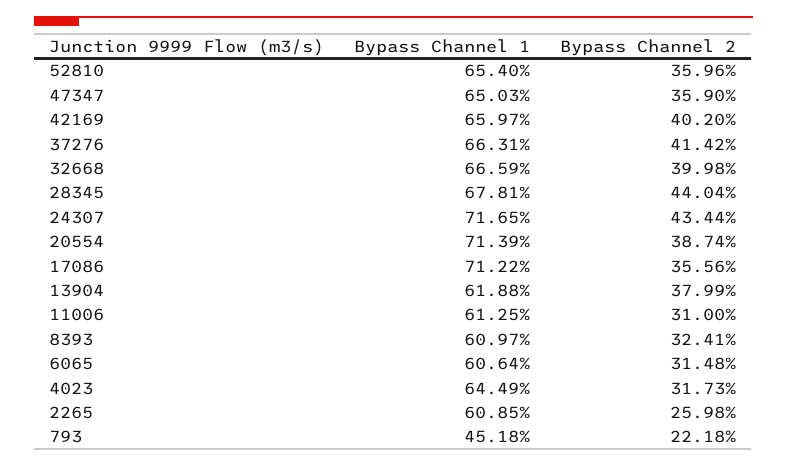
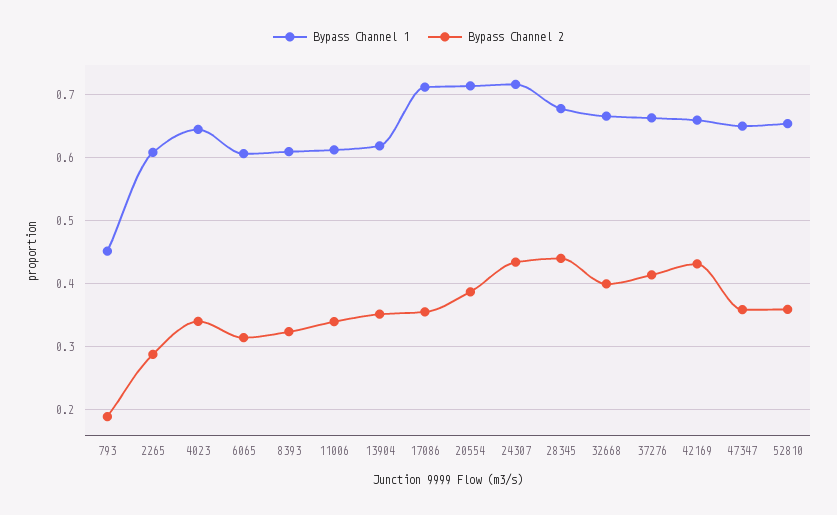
  {
    "Bypass Channel 1": {
      "52810": 0.654,
      "47347": 0.6503,
      "42169": 0.6597,
      "37276": 0.6631,
      "32668": 0.6659,
      "28345": 0.6781,
      "24307": 0.7165,
      "20554": 0.7139,
      "17086": 0.7122,
      "13904": 0.6188,
      "11006": 0.6125,
      "8393": 0.6097,
      "6065": 0.6064,
      "4023": 0.6449,
      "2265": 0.6085,
      "793": 0.4518
    },
    "Bypass Channel 2": {
      "52810": 0.3596,
      "47347": 0.359,
-     "42169": 0.402,
+     "42169": 0.43,
      "37276": 0.4142,
      "32668": 0.3998,
      "28345": 0.4404,
      "24307": 0.4344,
      "20554": 0.3874,
      "17086": 0.3556,
-     "13904": 0.3799,
+     "13904": 0.35,
-     "11006": 0.31,
+     "11006": 0.34,
      "8393": 0.3241,
      "6065": 0.3148,
-     "4023": 0.3173,
+     "4023": 0.34,
-     "2265": 0.2598,
+     "2265": 0.29,
-     "793": 0.2218
+     "793": 0.19
    }
  }

